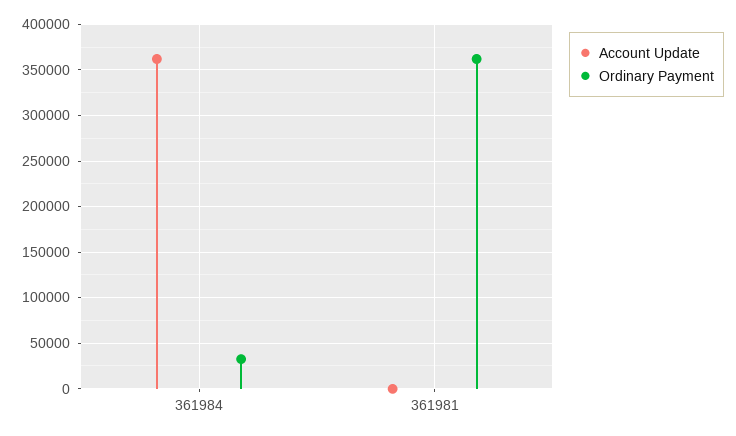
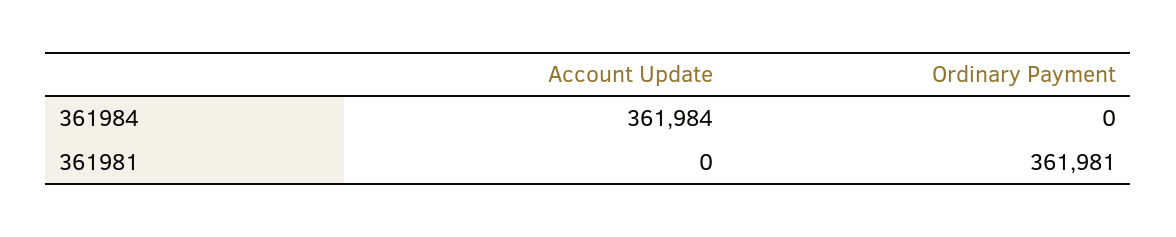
  {
    "Account Update": {
      "361984": 361984,
      "361981": 0
    },
    "Ordinary Payment": {
-     "361984": 30000,
+     "361984": 0,
      "361981": 361981
    }
  }

